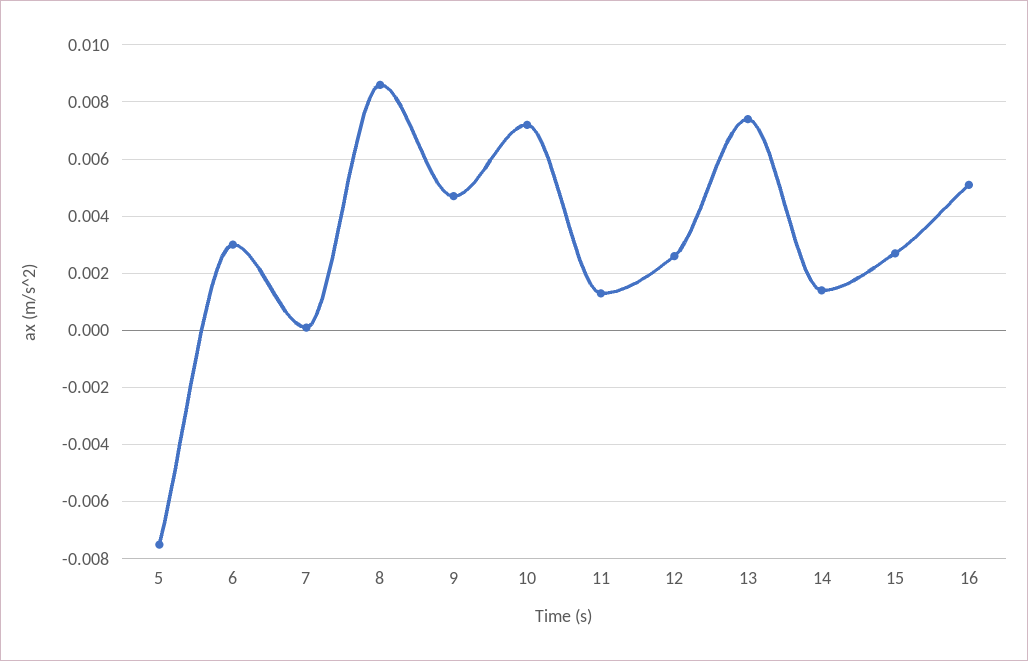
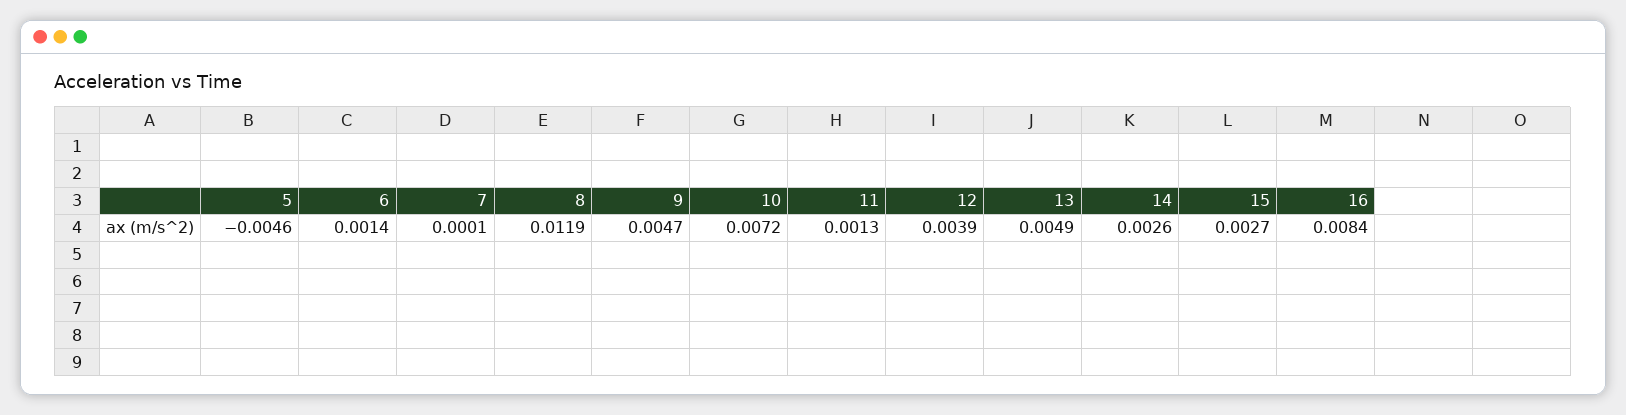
  {
-   "5": -0.0075,
+   "5": -0.0046,
-   "6": 0.003,
+   "6": 0.0014,
    "7": 0.0001,
-   "8": 0.0085,
+   "8": 0.0119,
    "9": 0.0047,
    "10": 0.0072,
    "11": 0.0013,
-   "12": 0.0025,
+   "12": 0.0039,
-   "13": 0.0075,
+   "13": 0.0049,
-   "14": 0.0015,
+   "14": 0.0026,
    "15": 0.0027,
-   "16": 0.005
+   "16": 0.0084
  }

